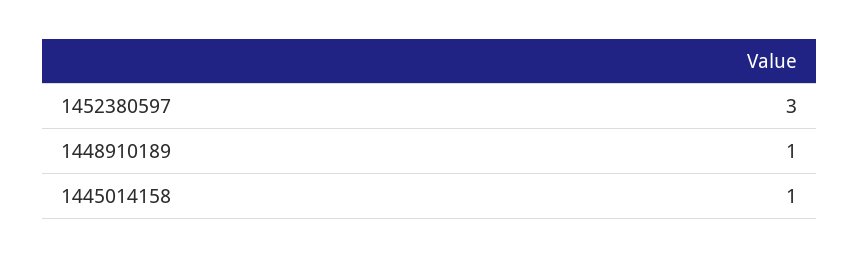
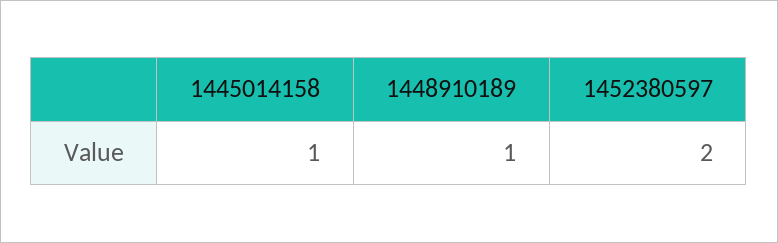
  {
-   "1452380597": 3,
+   "1452380597": 2,
    "1448910189": 1,
    "1445014158": 1
  }

